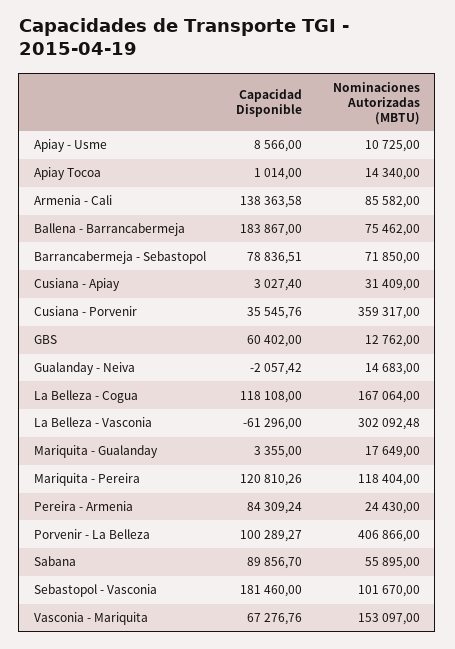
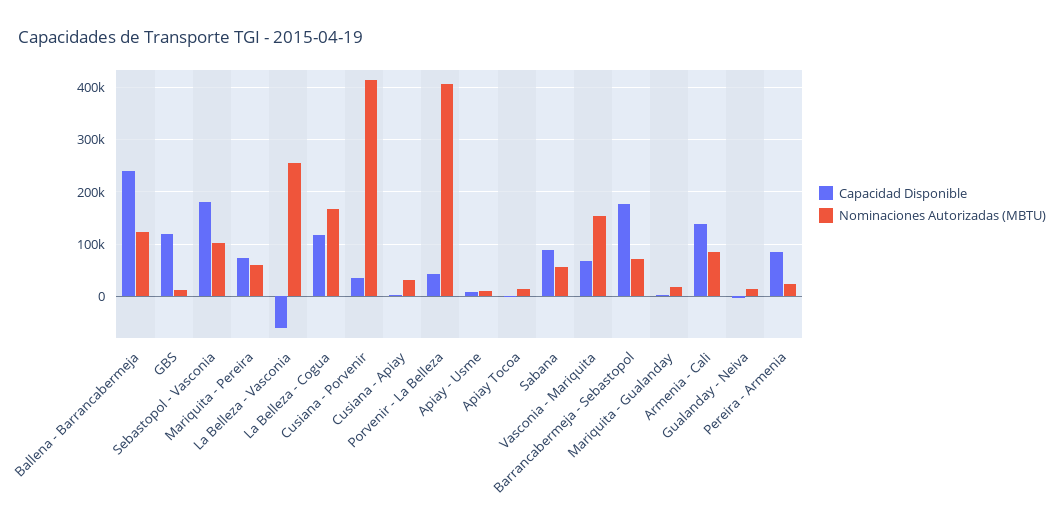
  {
    "Capacidad Disponible": {
      "Apiay - Usme": 8566,
      "Apiay Tocoa": 1014,
      "Armenia - Cali": 138363.58,
-     "Ballena - Barrancabermeja": 183867,
+     "Ballena - Barrancabermeja": 240000,
-     "Barrancabermeja - Sebastopol": 78836.51,
+     "Barrancabermeja - Sebastopol": 180000,
      "Cusiana - Apiay": 3027.4,
      "Cusiana - Porvenir": 35545.76,
-     "GBS": 60402,
+     "GBS": 120000,
      "Gualanday - Neiva": -2057.42,
      "La Belleza - Cogua": 118108,
      "La Belleza - Vasconia": -61296,
      "Mariquita - Gualanday": 3355,
-     "Mariquita - Pereira": 120810.26,
+     "Mariquita - Pereira": 80000,
      "Pereira - Armenia": 84309.24,
-     "Porvenir - La Belleza": 100289.27,
+     "Porvenir - La Belleza": 40000,
      "Sabana": 89856.7,
      "Sebastopol - Vasconia": 181460,
      "Vasconia - Mariquita": 67276.76
    },
    "Nominaciones Autorizadas (MBTU)": {
      "Apiay - Usme": 10725,
      "Apiay Tocoa": 14340,
      "Armenia - Cali": 85582,
-     "Ballena - Barrancabermeja": 75462,
+     "Ballena - Barrancabermeja": 120000,
      "Barrancabermeja - Sebastopol": 71850,
      "Cusiana - Apiay": 31409,
-     "Cusiana - Porvenir": 359317,
+     "Cusiana - Porvenir": 420000,
      "GBS": 12762,
      "Gualanday - Neiva": 14683,
      "La Belleza - Cogua": 167064,
-     "La Belleza - Vasconia": 302092.48,
+     "La Belleza - Vasconia": 260000,
      "Mariquita - Gualanday": 17649,
-     "Mariquita - Pereira": 118404,
+     "Mariquita - Pereira": 60000,
      "Pereira - Armenia": 24430,
      "Porvenir - La Belleza": 406866,
      "Sabana": 55895,
      "Sebastopol - Vasconia": 101670,
      "Vasconia - Mariquita": 153097
    }
  }

